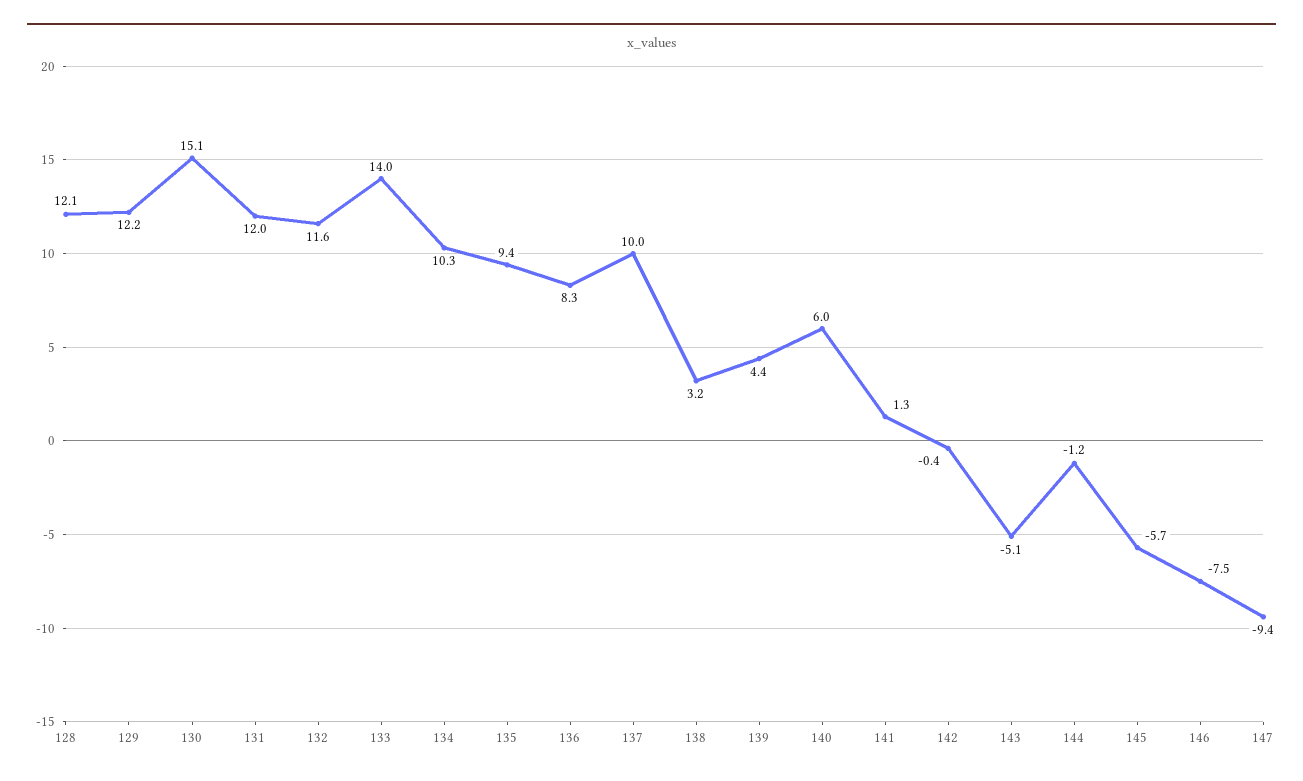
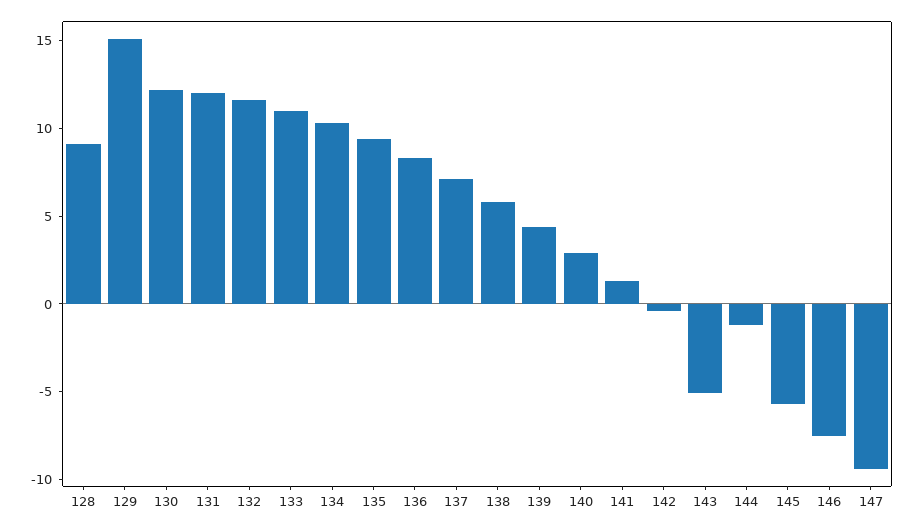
  {
-   "128": 12.1,
+   "128": 9,
-   "129": 12.2,
+   "129": 15,
-   "130": 15.1,
+   "130": 12,
    "131": 12,
    "132": 11.6,
-   "133": 14,
+   "133": 11,
    "134": 10.3,
    "135": 9.4,
    "136": 8.3,
-   "137": 10,
+   "137": 7,
-   "138": 3.2,
+   "138": 6,
    "139": 4.4,
-   "140": 6,
+   "140": 3,
    "141": 1.3,
    "142": -0.4,
    "143": -5.1,
    "144": -1.2,
    "145": -5.7,
    "146": -7.5,
    "147": -9.4
  }

